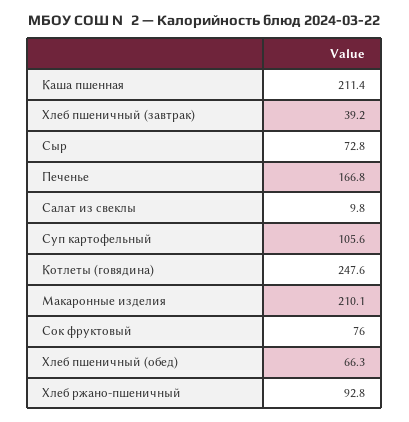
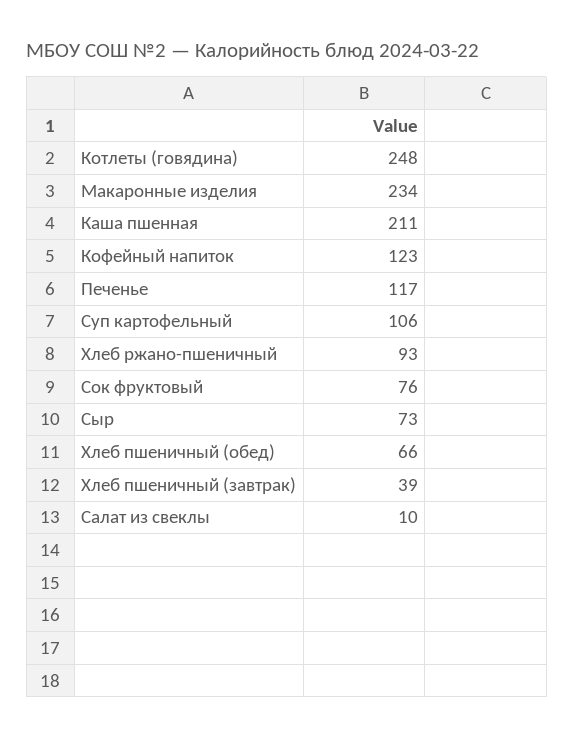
  {
    "Каша пшенная": 211.4,
    "Хлеб пшеничный (завтрак)": 39.2,
    "Сыр": 72.8,
-   "Печенье": 166.8,
+   "Печенье": 117,
    "Салат из свеклы": 9.8,
    "Суп картофельный": 105.6,
    "Котлеты (говядина)": 247.6,
-   "Макаронные изделия": 210.1,
+   "Макаронные изделия": 234,
    "Сок фруктовый": 76,
    "Хлеб пшеничный (обед)": 66.3,
-   "Хлеб ржано-пшеничный": 92.8
+   "Хлеб ржано-пшеничный": 92.8,
+   "Кофейный напиток": 123
  }

